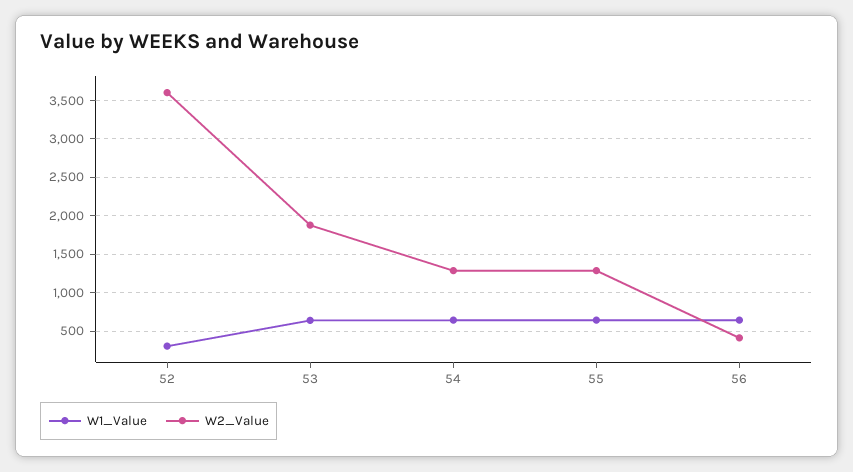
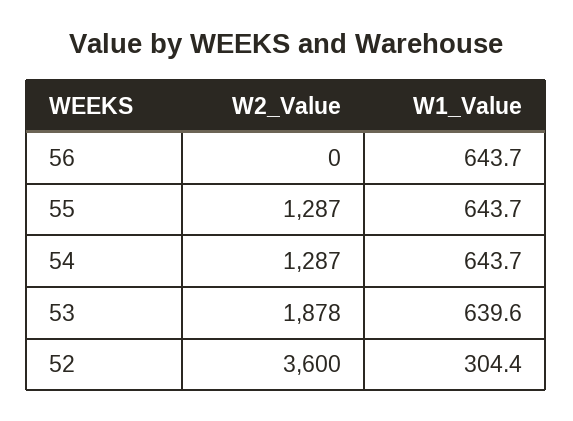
  {
    "W1_Value": {
      "52": 304.4,
      "53": 639.6,
      "54": 643.7,
      "55": 643.7,
      "56": 643.7
    },
    "W2_Value": {
      "52": 3600,
      "53": 1878,
      "54": 1287,
      "55": 1287,
-     "56": 400
+     "56": 0
    }
  }

